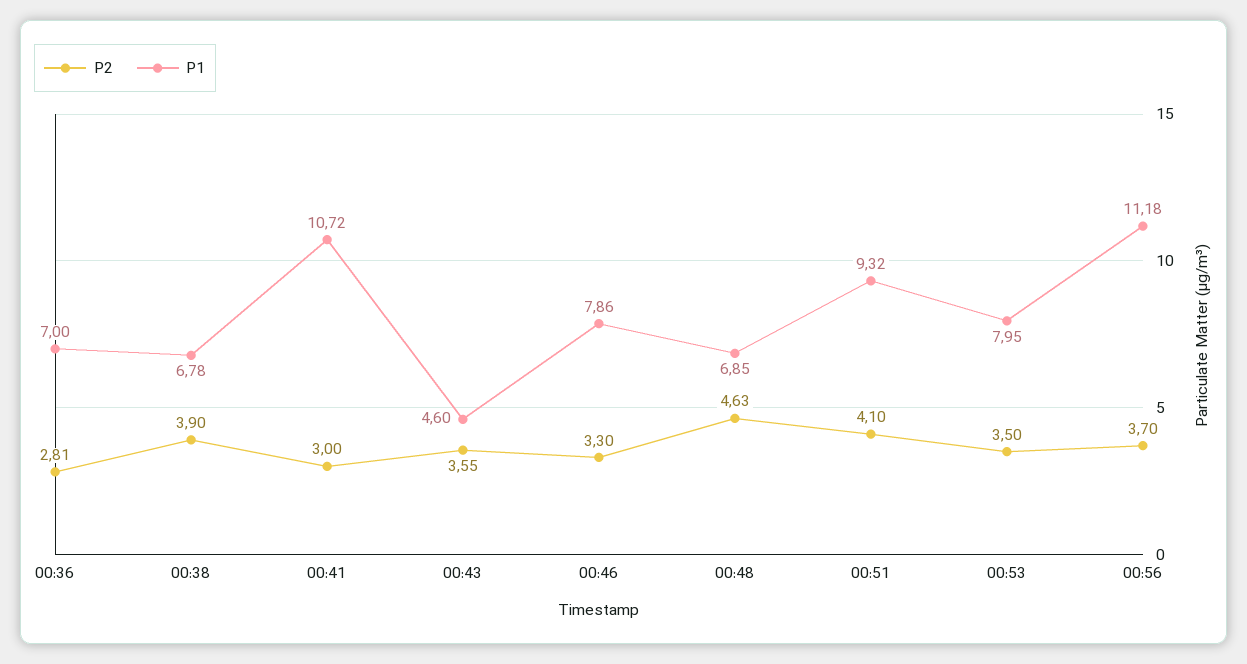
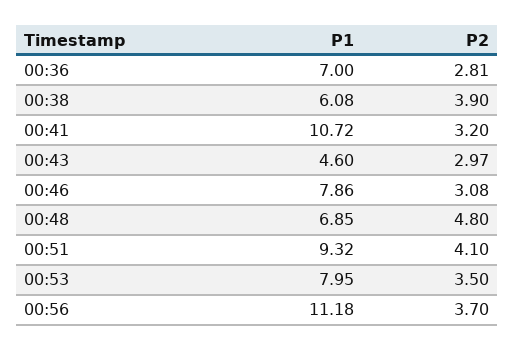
  {
    "P2": {
      "00:36": 2.81,
      "00:38": 3.9,
-     "00:41": 3,
+     "00:41": 3.2,
-     "00:43": 3.55,
+     "00:43": 2.97,
-     "00:46": 3.3,
+     "00:46": 3.08,
-     "00:48": 4.63,
+     "00:48": 4.8,
      "00:51": 4.1,
      "00:53": 3.5,
      "00:56": 3.7
    },
    "P1": {
      "00:36": 7,
-     "00:38": 6.78,
+     "00:38": 6.08,
      "00:41": 10.72,
      "00:43": 4.6,
      "00:46": 7.86,
      "00:48": 6.85,
      "00:51": 9.32,
      "00:53": 7.95,
      "00:56": 11.18
    }
  }

